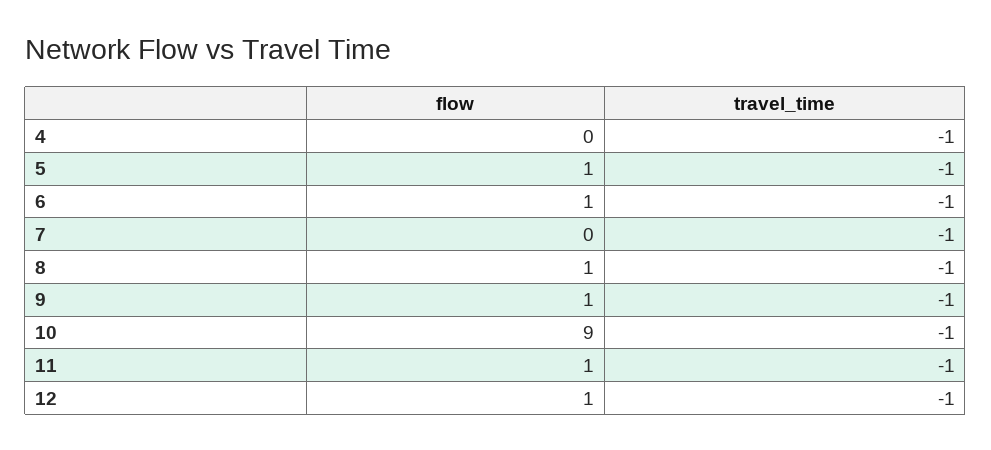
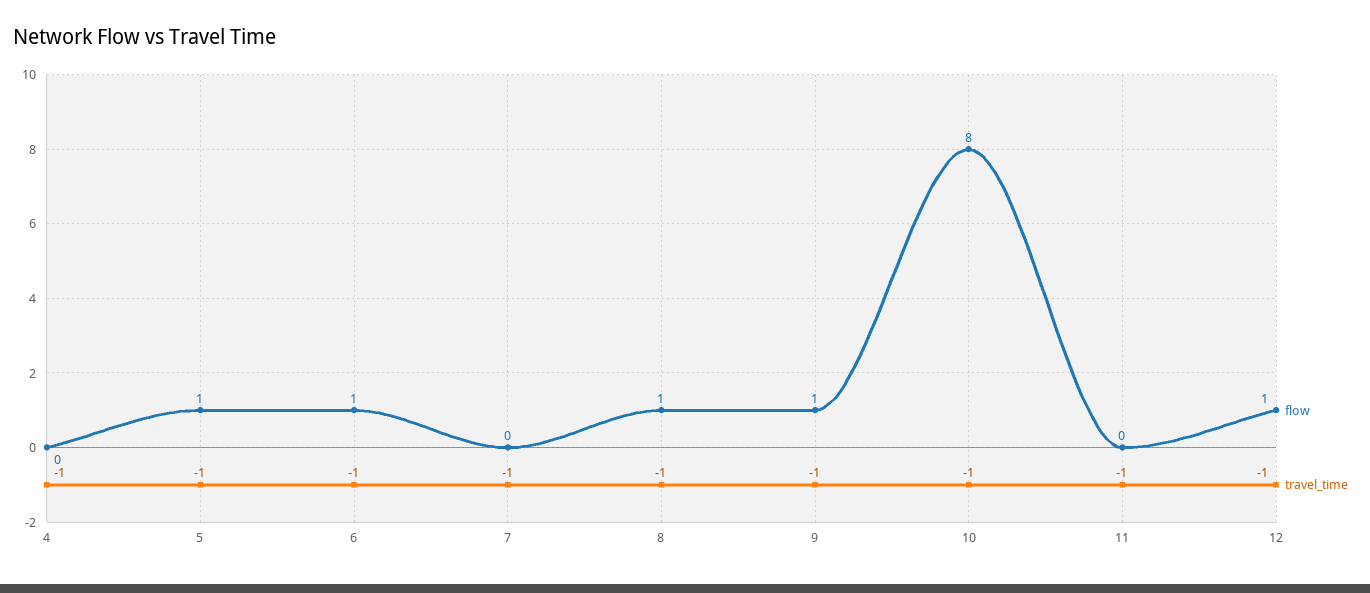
  {
    "flow": {
      "4": 0,
      "5": 1,
      "6": 1,
      "7": 0,
      "8": 1,
      "9": 1,
-     "10": 9,
+     "10": 8,
-     "11": 1,
+     "11": 0,
      "12": 1
    },
    "travel_time": {
      "4": -1,
      "5": -1,
      "6": -1,
      "7": -1,
      "8": -1,
      "9": -1,
      "10": -1,
      "11": -1,
      "12": -1
    }
  }

